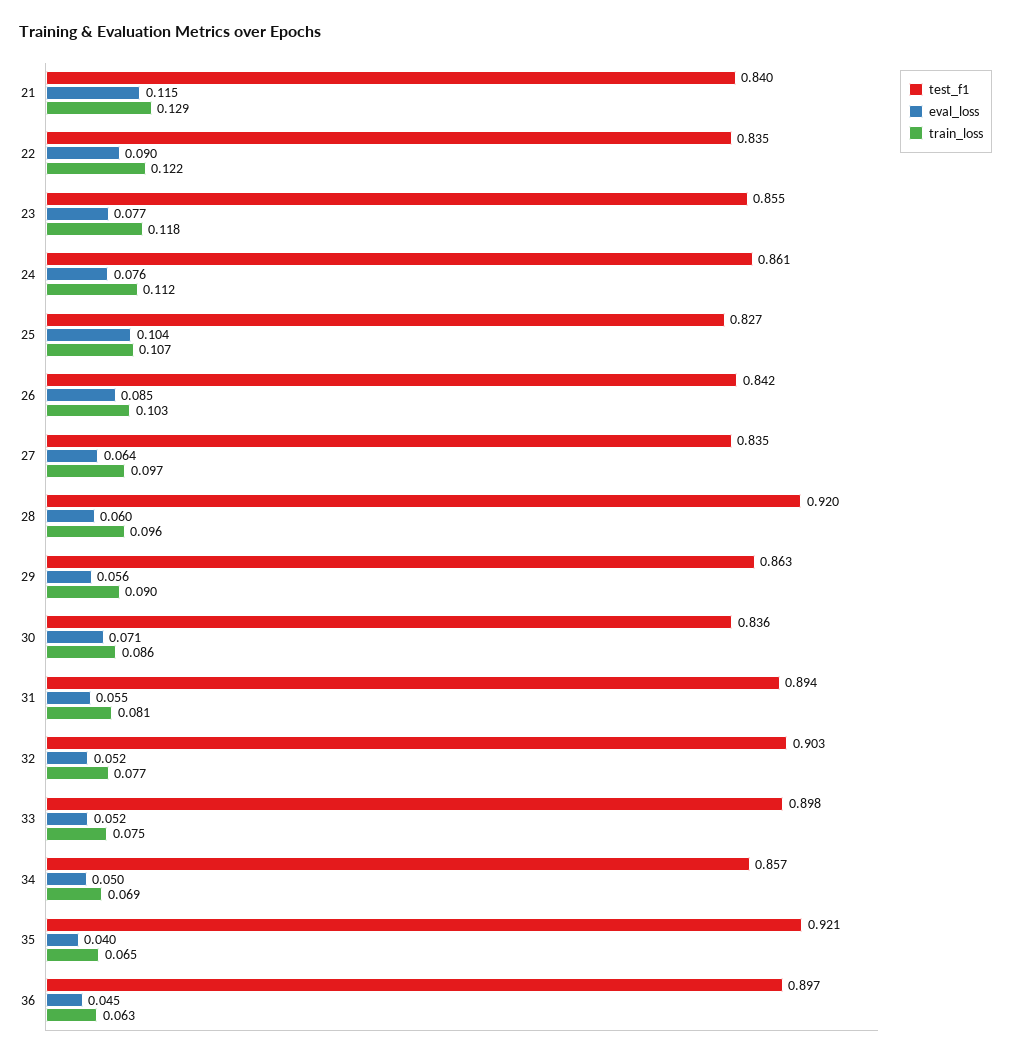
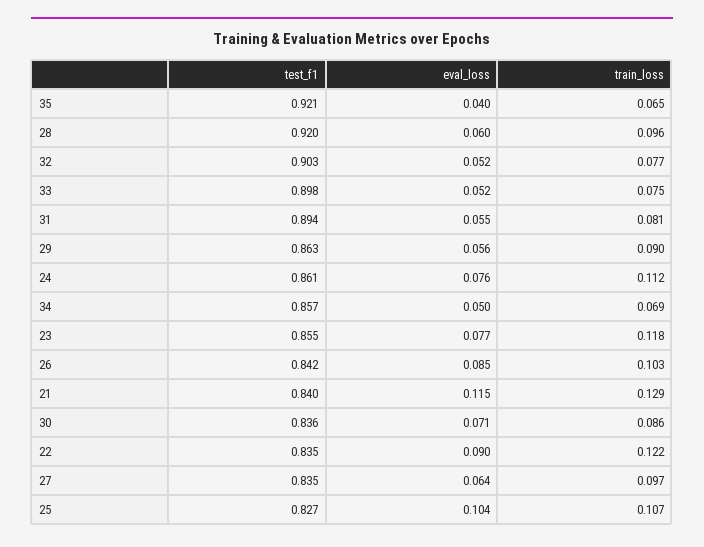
  {
    "test_f1": {
      "21": 0.84,
      "22": 0.835,
      "23": 0.855,
      "24": 0.861,
      "25": 0.827,
      "26": 0.842,
      "27": 0.835,
      "28": 0.92,
      "29": 0.863,
      "30": 0.836,
      "31": 0.894,
      "32": 0.903,
      "33": 0.898,
      "34": 0.857,
-     "35": 0.921,
+     "35": 0.921
-     "36": 0.897
    },
    "eval_loss": {
      "21": 0.115,
      "22": 0.09,
      "23": 0.077,
      "24": 0.076,
      "25": 0.104,
      "26": 0.085,
      "27": 0.064,
      "28": 0.06,
      "29": 0.056,
      "30": 0.071,
      "31": 0.055,
      "32": 0.052,
      "33": 0.052,
      "34": 0.05,
-     "35": 0.04,
+     "35": 0.04
-     "36": 0.045
    },
    "train_loss": {
      "21": 0.129,
      "22": 0.122,
      "23": 0.118,
      "24": 0.112,
      "25": 0.107,
      "26": 0.103,
      "27": 0.097,
      "28": 0.096,
      "29": 0.09,
      "30": 0.086,
      "31": 0.081,
      "32": 0.077,
      "33": 0.075,
      "34": 0.069,
-     "35": 0.065,
+     "35": 0.065
-     "36": 0.063
    }
  }

